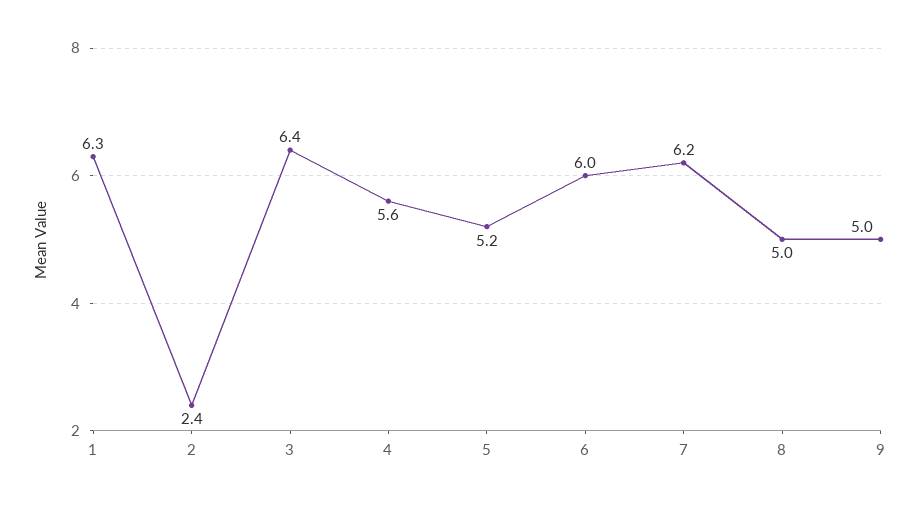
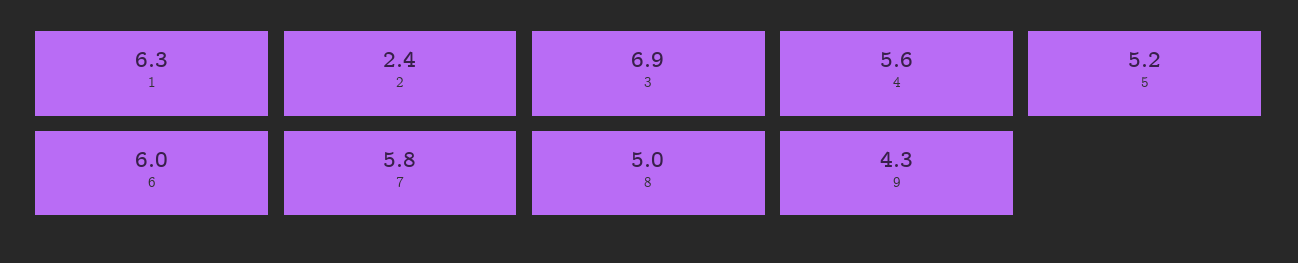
  {
    "1": 6.3,
    "2": 2.4,
-   "3": 6.4,
+   "3": 6.9,
    "4": 5.6,
    "5": 5.2,
    "6": 6,
-   "7": 6.2,
+   "7": 5.8,
    "8": 5,
-   "9": 5
+   "9": 4.3
  }

